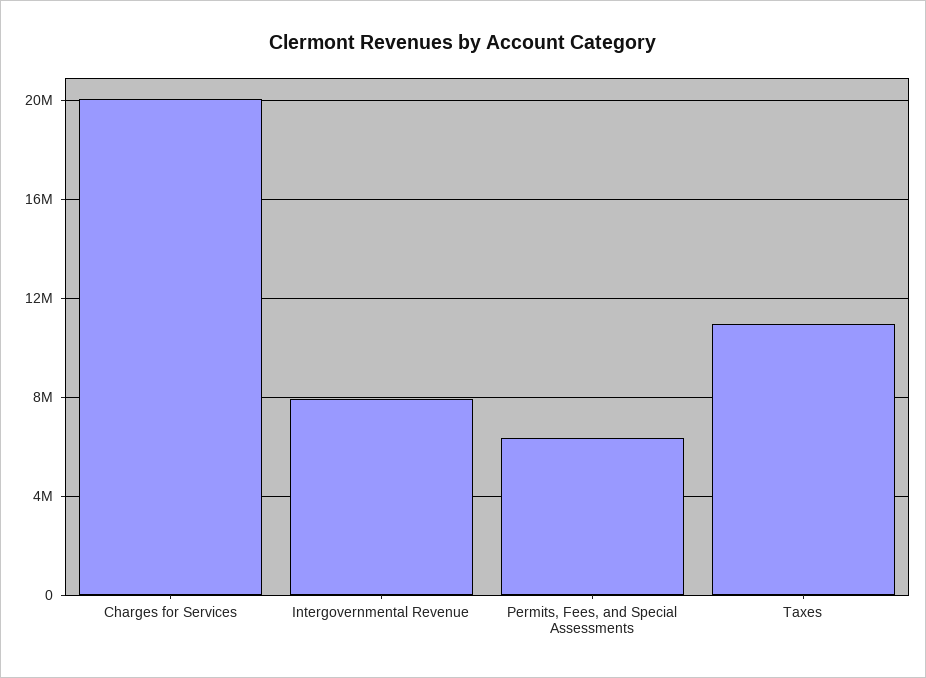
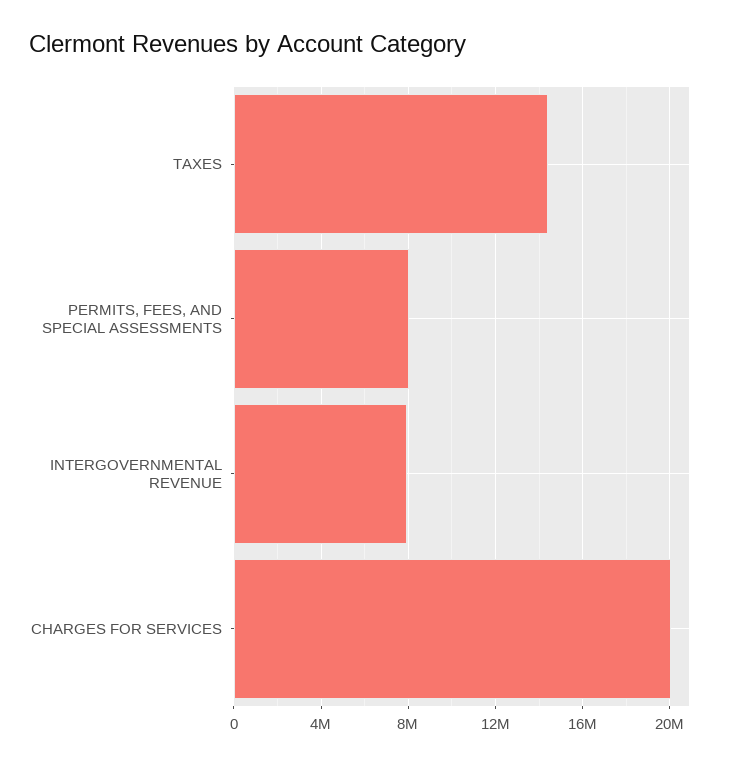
  {
    "Charges for Services": 20000000,
    "Intergovernmental Revenue": 8000000,
-   "Permits, Fees, and Special Assessments": 6500000,
+   "Permits, Fees, and Special Assessments": 8000000,
-   "Taxes": 11000000
+   "Taxes": 14500000
  }

